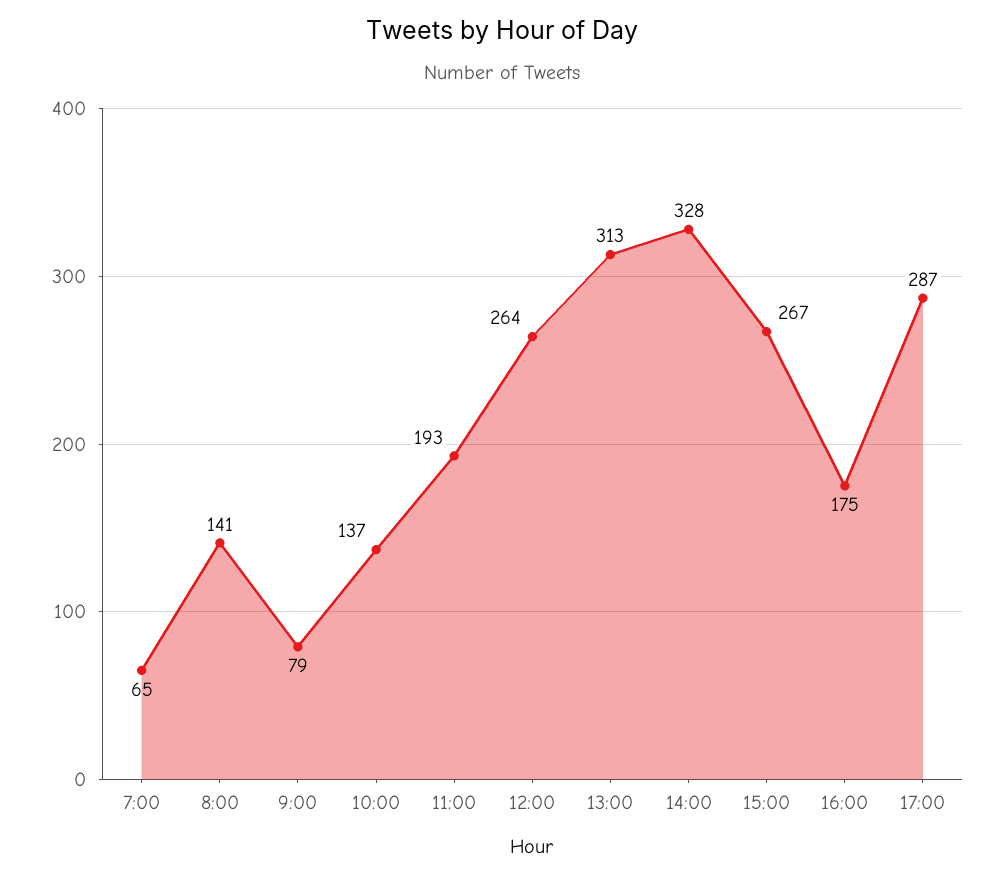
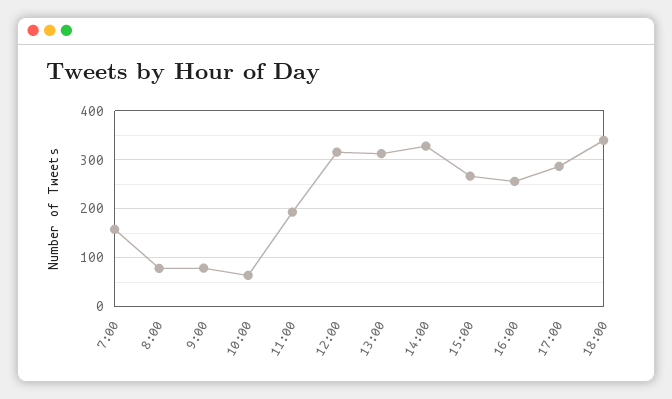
  {
-   "7:00": 65,
+   "7:00": 160,
-   "8:00": 141,
+   "8:00": 80,
    "9:00": 79,
-   "10:00": 137,
+   "10:00": 60,
    "11:00": 193,
-   "12:00": 264,
+   "12:00": 320,
    "13:00": 313,
    "14:00": 328,
    "15:00": 267,
-   "16:00": 175,
+   "16:00": 260,
-   "17:00": 287
+   "17:00": 287,
+   "18:00": 340
  }

